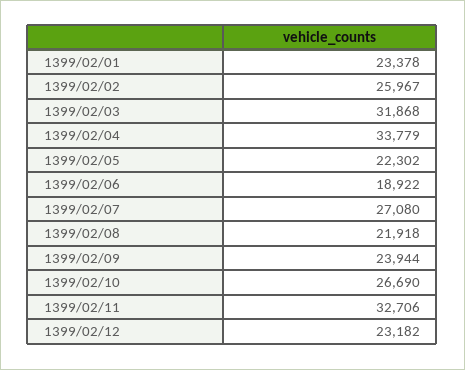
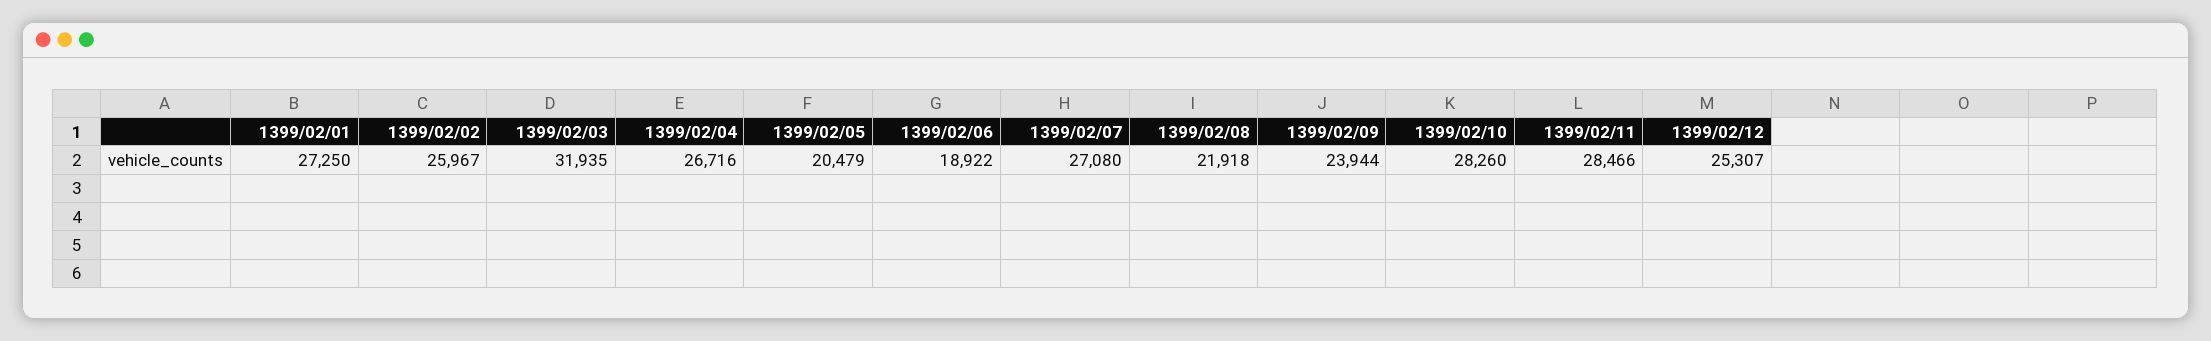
  {
-   "1399/02/01": 23378,
+   "1399/02/01": 27250,
    "1399/02/02": 25967,
-   "1399/02/03": 31868,
+   "1399/02/03": 31935,
-   "1399/02/04": 33779,
+   "1399/02/04": 26716,
-   "1399/02/05": 22302,
+   "1399/02/05": 20479,
    "1399/02/06": 18922,
    "1399/02/07": 27080,
    "1399/02/08": 21918,
    "1399/02/09": 23944,
-   "1399/02/10": 26690,
+   "1399/02/10": 28260,
-   "1399/02/11": 32706,
+   "1399/02/11": 28466,
-   "1399/02/12": 23182
+   "1399/02/12": 25307
  }

